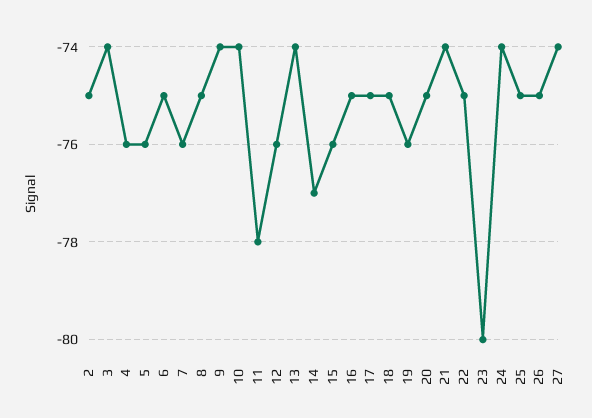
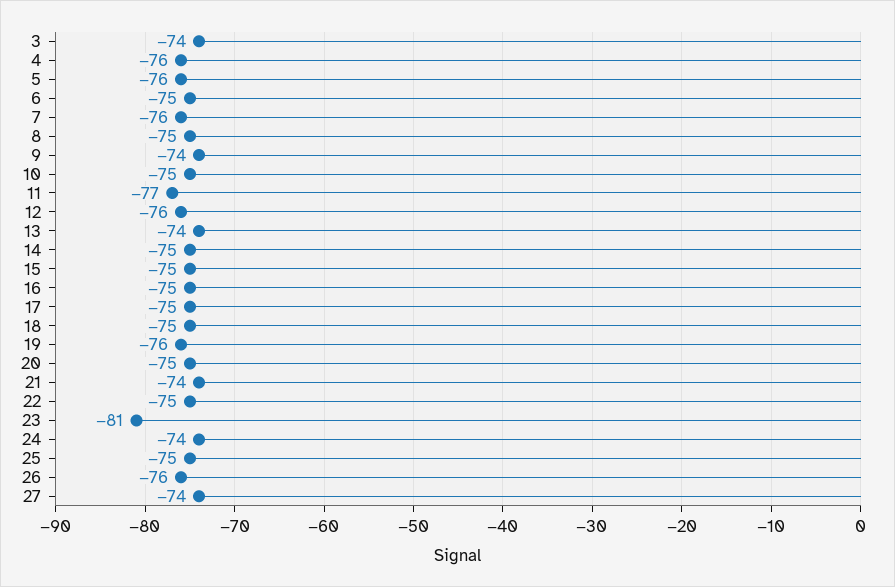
  {
-   "2": -75,
    "3": -74,
    "4": -76,
    "5": -76,
    "6": -75,
    "7": -76,
    "8": -75,
    "9": -74,
-   "10": -74,
+   "10": -75,
-   "11": -78,
+   "11": -77,
    "12": -76,
    "13": -74,
-   "14": -77,
+   "14": -75,
-   "15": -76,
+   "15": -75,
    "16": -75,
    "17": -75,
    "18": -75,
    "19": -76,
    "20": -75,
    "21": -74,
    "22": -75,
-   "23": -80,
+   "23": -81,
    "24": -74,
    "25": -75,
-   "26": -75,
+   "26": -76,
    "27": -74
  }

